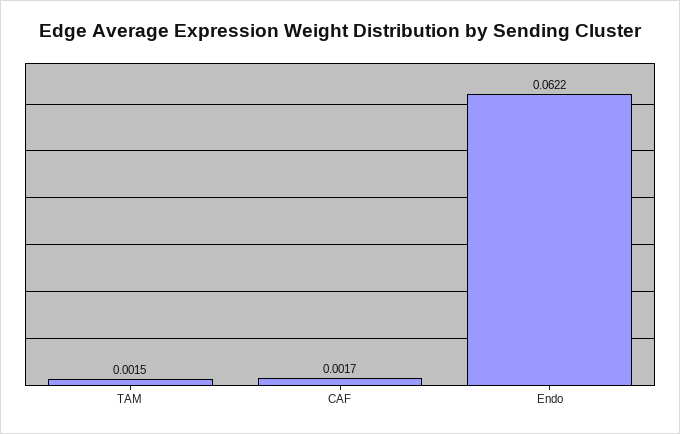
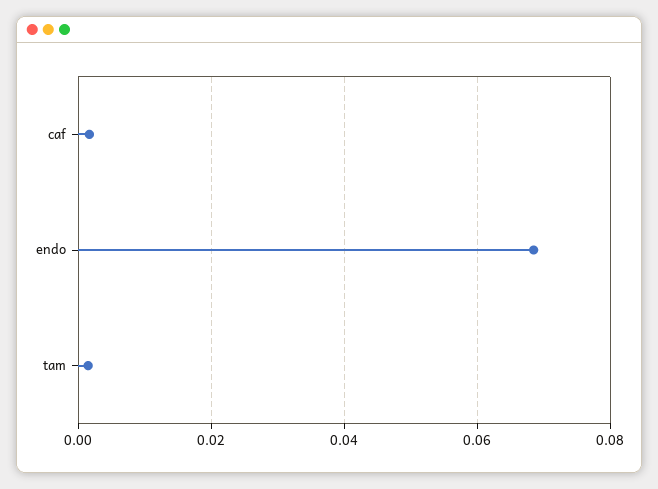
  {
    "TAM": 0.0015,
    "CAF": 0.0017,
-   "Endo": 0.0622
+   "Endo": 0.068
  }

